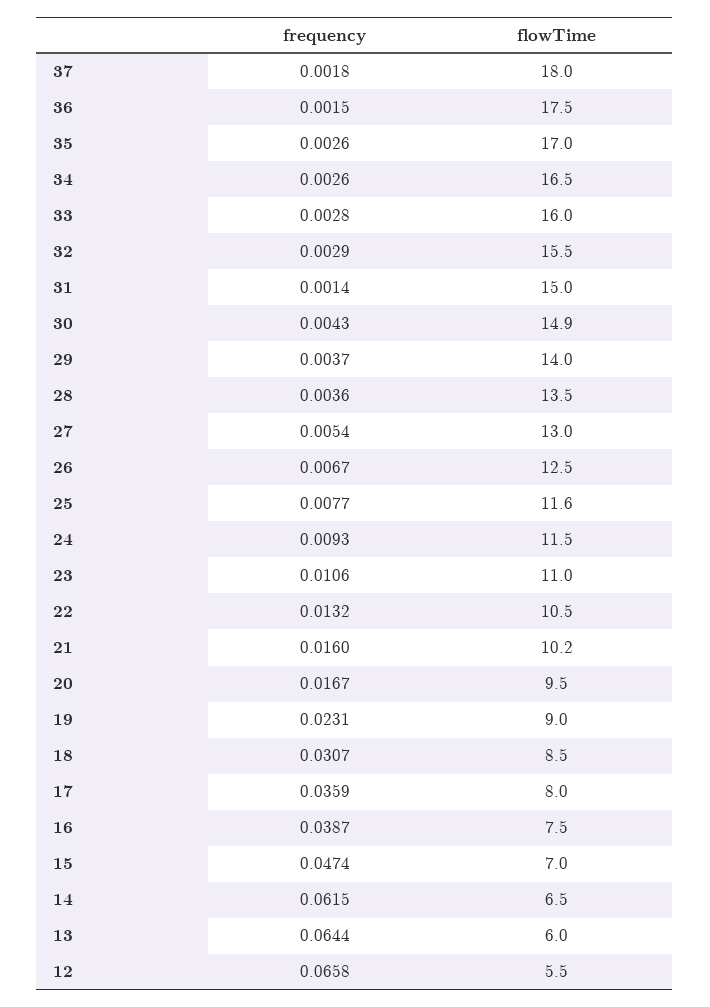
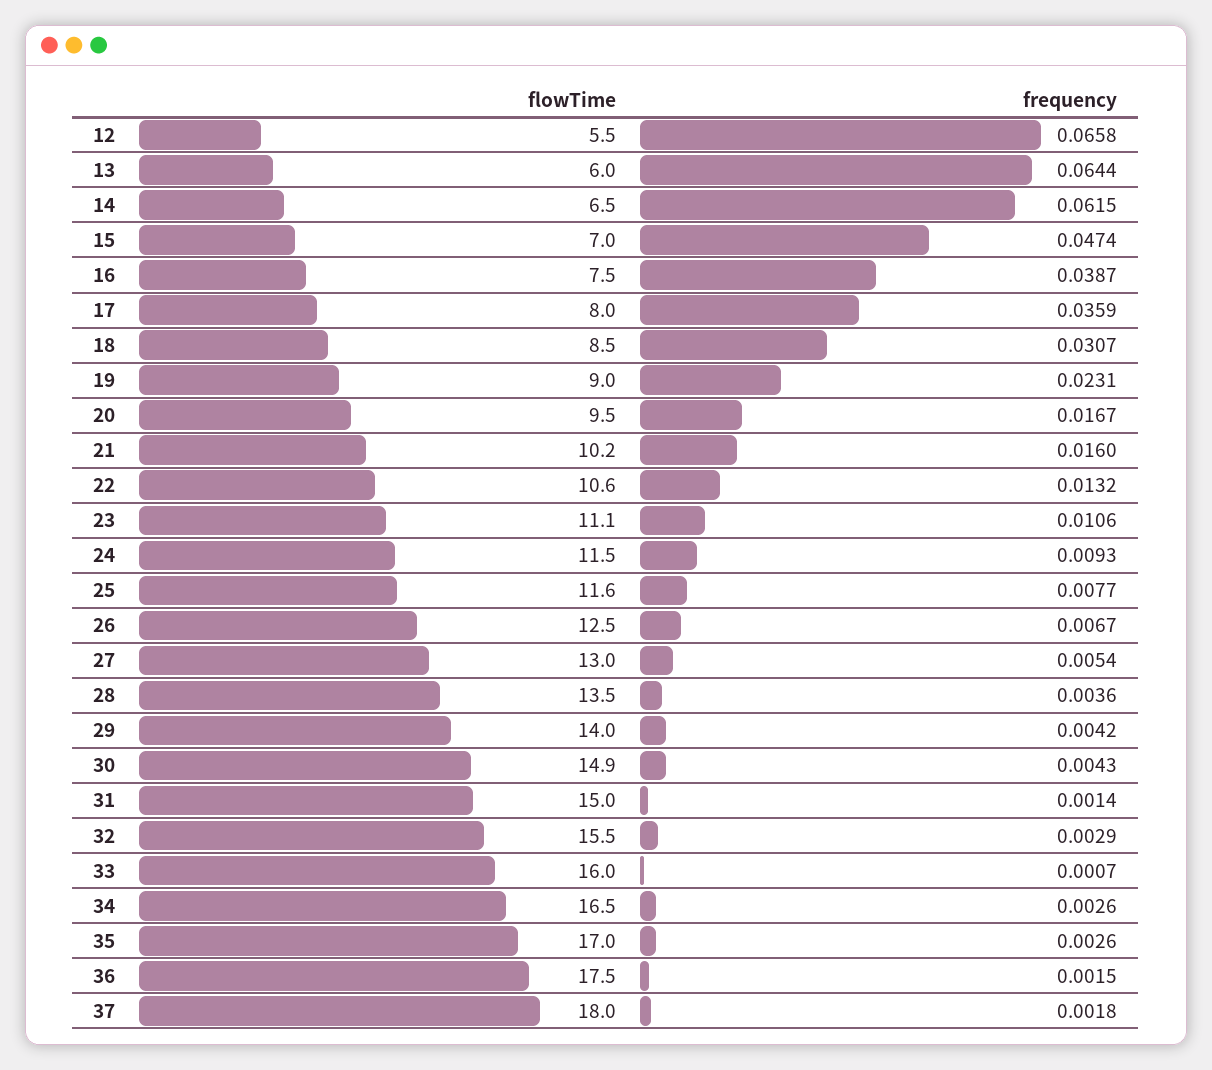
  {
    "frequency": {
      "37": 0.0018,
      "36": 0.0015,
      "35": 0.0026,
      "34": 0.0026,
-     "33": 0.0028,
+     "33": 0.0007,
      "32": 0.0029,
      "31": 0.0014,
      "30": 0.0043,
-     "29": 0.0037,
+     "29": 0.0042,
      "28": 0.0036,
      "27": 0.0054,
      "26": 0.0067,
      "25": 0.0077,
      "24": 0.0093,
      "23": 0.0106,
      "22": 0.0132,
      "21": 0.016,
      "20": 0.0167,
      "19": 0.0231,
      "18": 0.0307,
      "17": 0.0359,
      "16": 0.0387,
      "15": 0.0474,
      "14": 0.0615,
      "13": 0.0644,
      "12": 0.0658
    },
    "flowTime": {
      "37": 18,
      "36": 17.5,
      "35": 17,
      "34": 16.5,
      "33": 16,
      "32": 15.5,
      "31": 15,
      "30": 14.9,
      "29": 14,
      "28": 13.5,
      "27": 13,
      "26": 12.5,
      "25": 11.6,
      "24": 11.5,
-     "23": 11,
+     "23": 11.1,
-     "22": 10.5,
+     "22": 10.6,
      "21": 10.2,
      "20": 9.5,
      "19": 9,
      "18": 8.5,
      "17": 8,
      "16": 7.5,
      "15": 7,
      "14": 6.5,
      "13": 6,
      "12": 5.5
    }
  }

